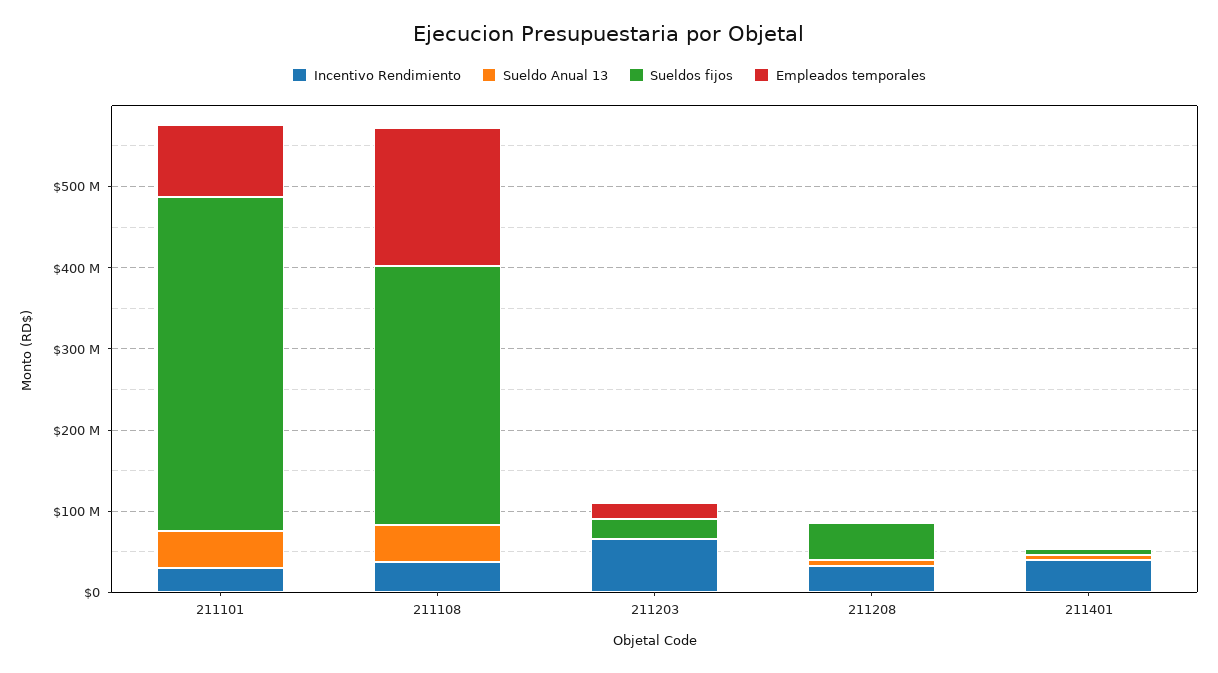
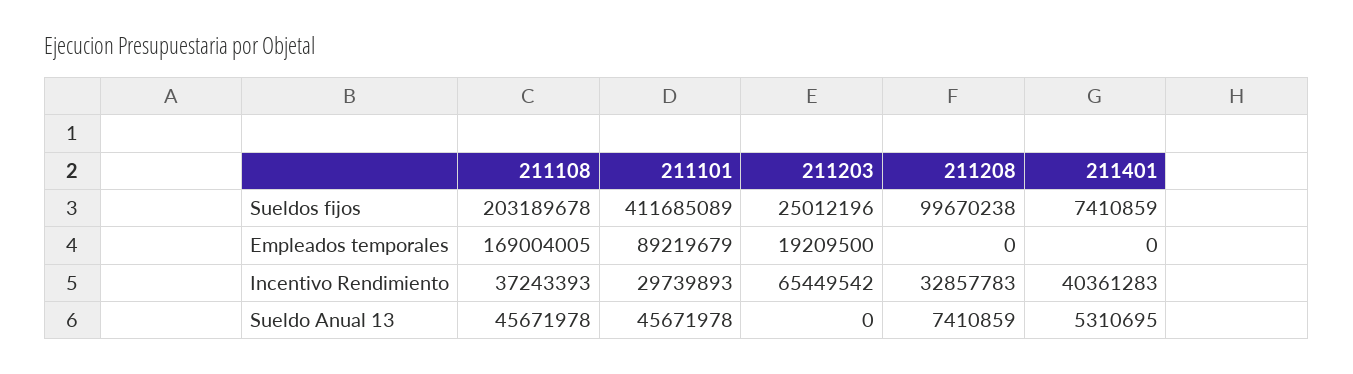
  {
    "Incentivo Rendimiento": {
      "211101": 29739893,
      "211108": 37243393,
      "211203": 65449542,
      "211208": 32857783,
      "211401": 40361283
    },
    "Sueldo Anual 13": {
      "211101": 45671978,
      "211108": 45671978,
      "211203": 0,
      "211208": 7410859,
      "211401": 5310695
    },
    "Sueldos fijos": {
      "211101": 411685089,
-     "211108": 320000000,
+     "211108": 203189678,
      "211203": 25012196,
-     "211208": 40000000,
+     "211208": 99670238,
      "211401": 7410859
    },
    "Empleados temporales": {
      "211101": 89219679,
      "211108": 169004005,
      "211203": 19209500,
      "211208": 0,
      "211401": 0
    }
  }

